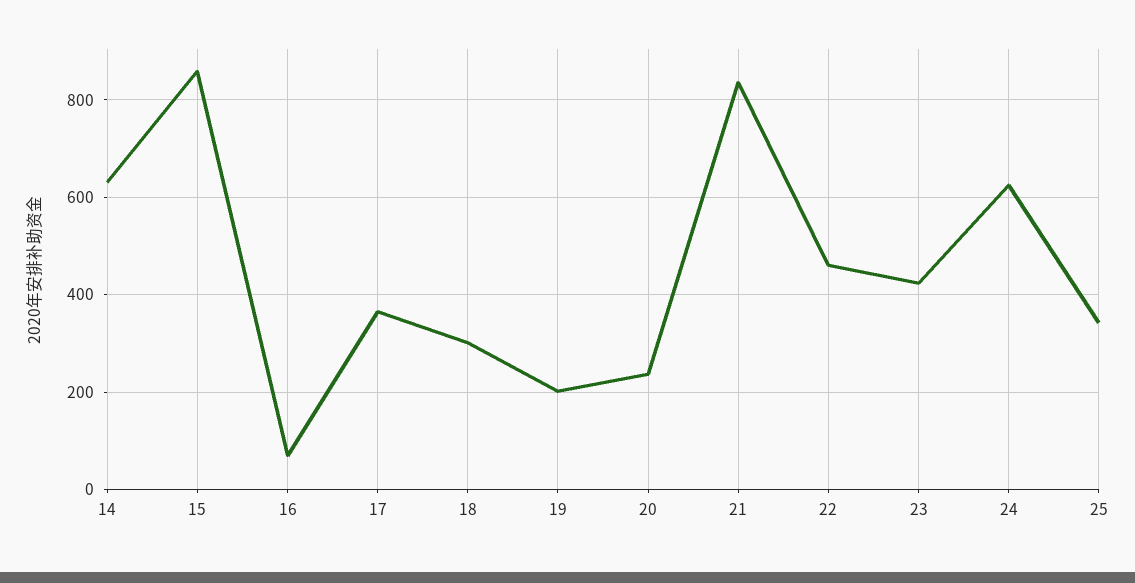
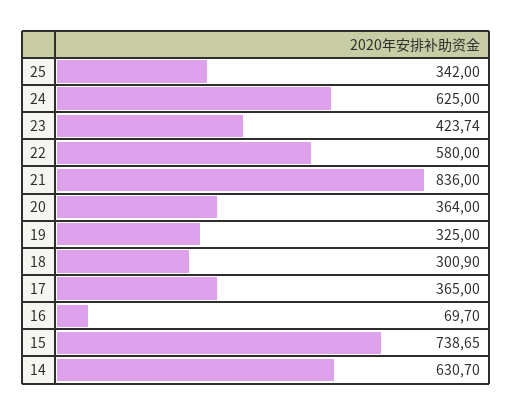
  {
    "14": 630.7,
-   "15": 860,
+   "15": 738.65,
    "16": 69.7,
    "17": 365,
    "18": 300.9,
-   "19": 200,
+   "19": 325,
-   "20": 240,
+   "20": 364,
    "21": 836,
-   "22": 460,
+   "22": 580,
    "23": 423.74,
    "24": 625,
    "25": 342
  }

